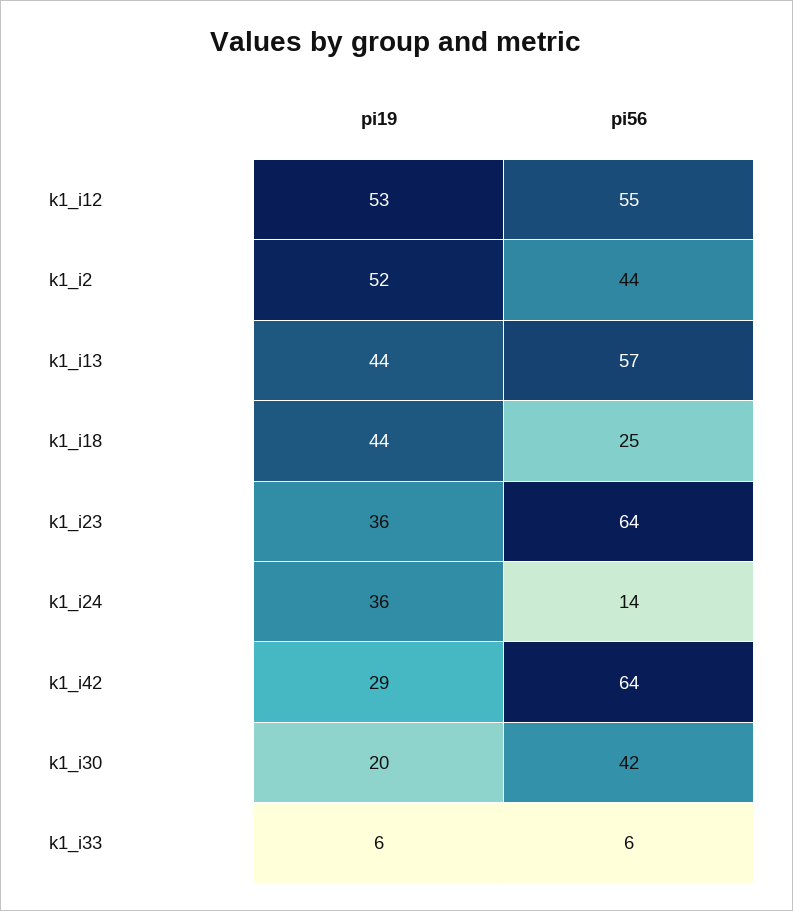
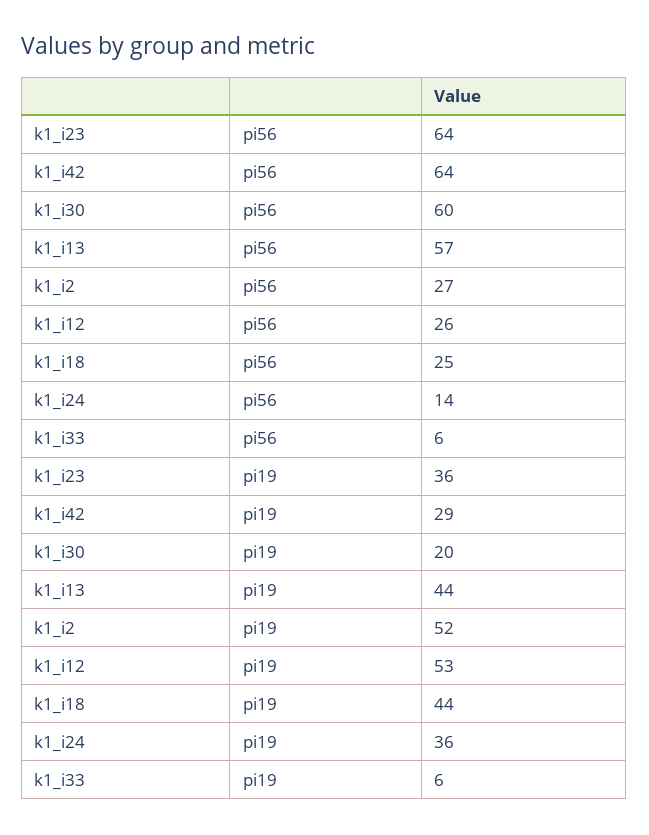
  {
    "pi19": {
      "k1_i12": 53,
      "k1_i2": 52,
      "k1_i13": 44,
      "k1_i18": 44,
      "k1_i23": 36,
      "k1_i24": 36,
      "k1_i42": 29,
      "k1_i30": 20,
      "k1_i33": 6
    },
    "pi56": {
-     "k1_i12": 55,
+     "k1_i12": 26,
-     "k1_i2": 44,
+     "k1_i2": 27,
      "k1_i13": 57,
      "k1_i18": 25,
      "k1_i23": 64,
      "k1_i24": 14,
      "k1_i42": 64,
-     "k1_i30": 42,
+     "k1_i30": 60,
      "k1_i33": 6
    }
  }

